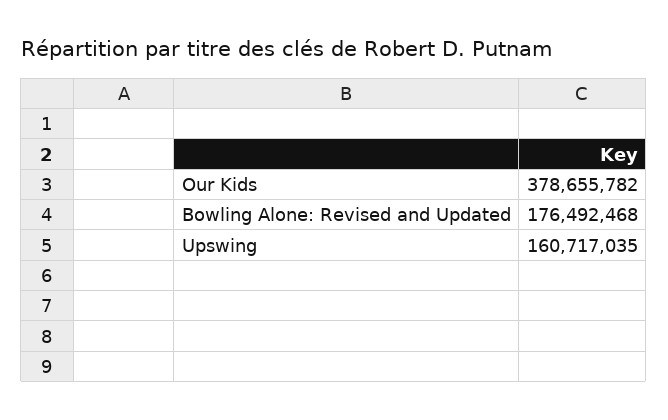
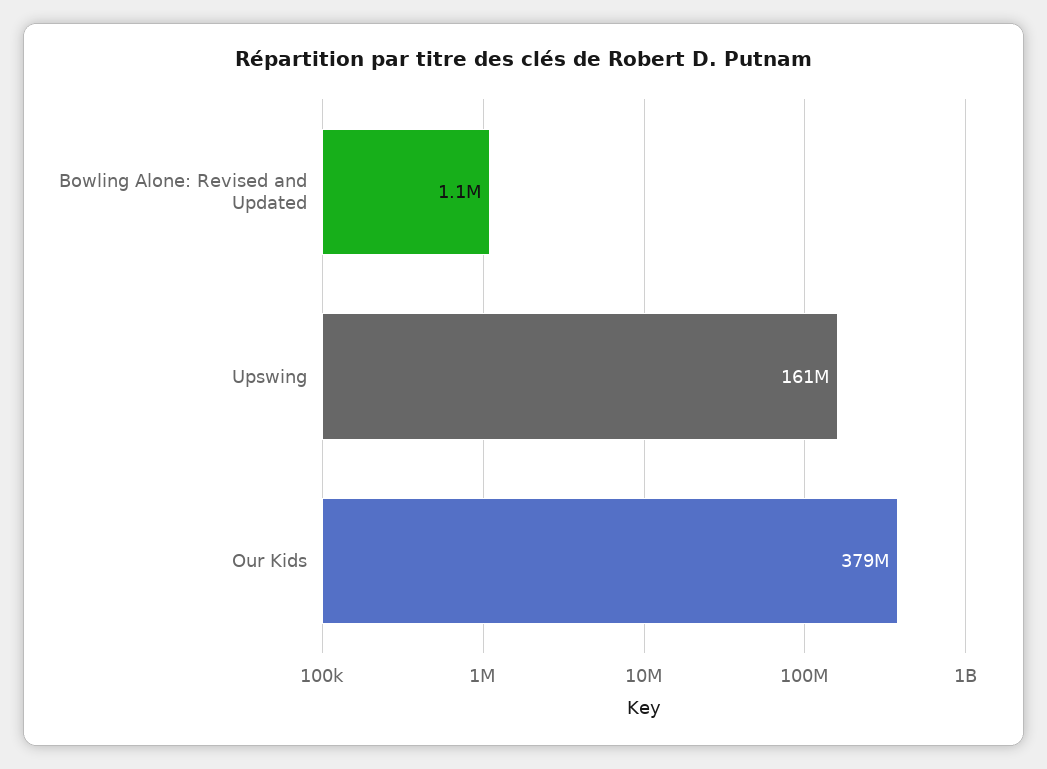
  {
    "Our Kids": 378655782,
-   "Bowling Alone: Revised and Updated": 176492468,
+   "Bowling Alone: Revised and Updated": 1100000,
    "Upswing": 160717035
  }

